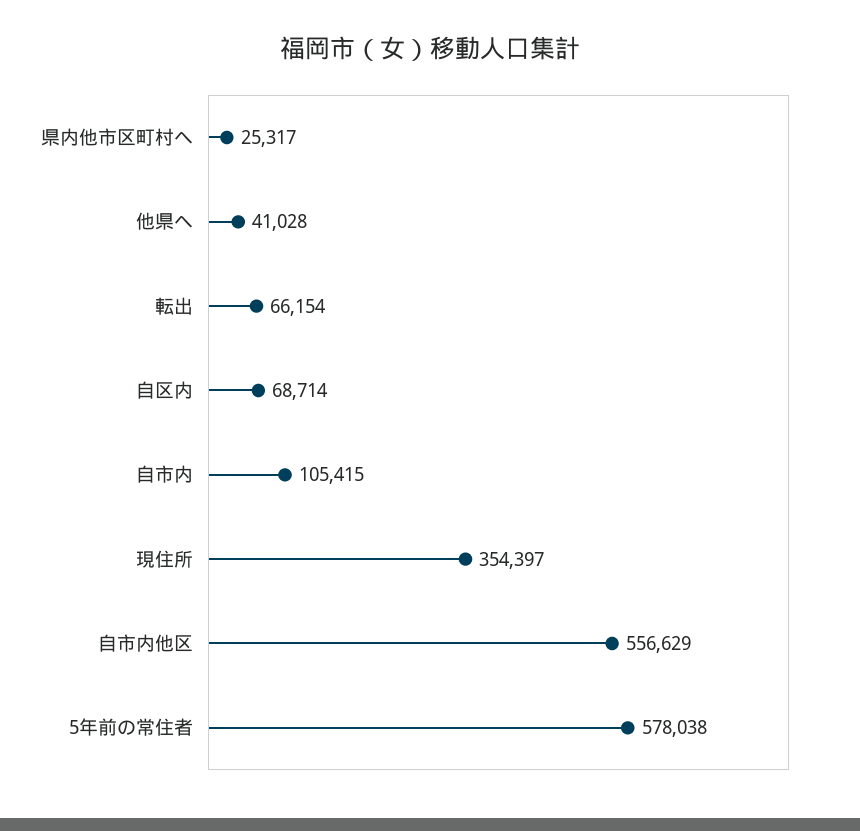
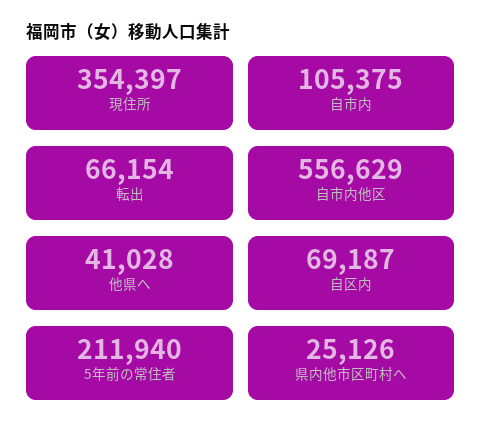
  {
-   "県内他市区町村へ": 25317,
+   "県内他市区町村へ": 25126,
    "他県へ": 41028,
    "転出": 66154,
-   "自区内": 68714,
+   "自区内": 69187,
-   "自市内": 105415,
+   "自市内": 105375,
    "現住所": 354397,
    "自市内他区": 556629,
-   "5年前の常住者": 578038
+   "5年前の常住者": 211940
  }

